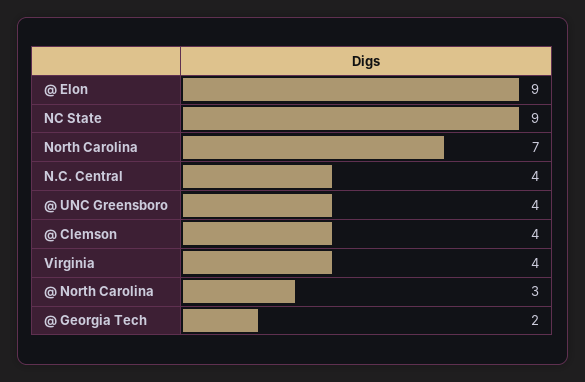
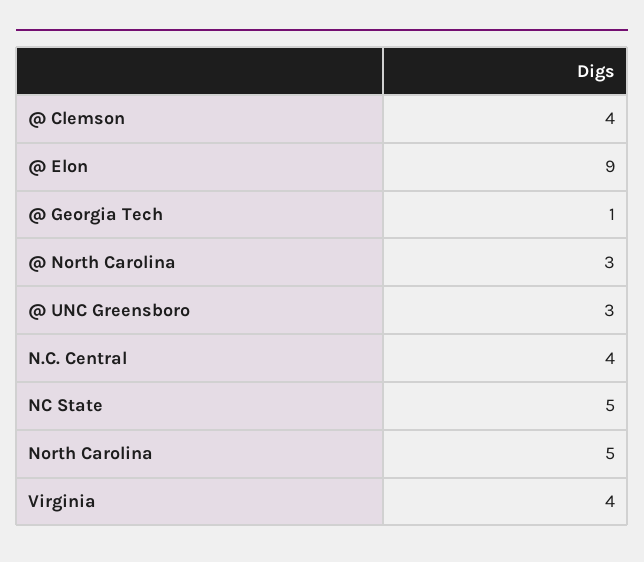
  {
    "@ Elon": 9,
-   "NC State": 9,
+   "NC State": 5,
-   "North Carolina": 7,
+   "North Carolina": 5,
    "N.C. Central": 4,
-   "@ UNC Greensboro": 4,
+   "@ UNC Greensboro": 3,
    "@ Clemson": 4,
    "Virginia": 4,
    "@ North Carolina": 3,
-   "@ Georgia Tech": 2
+   "@ Georgia Tech": 1
  }

